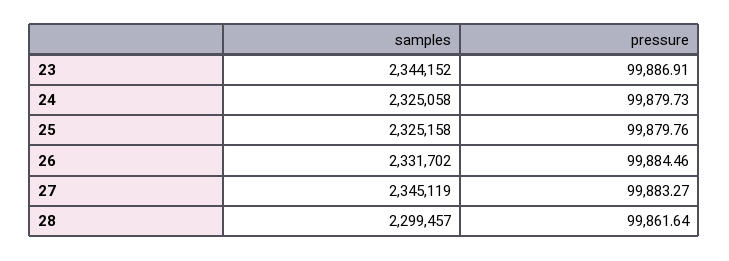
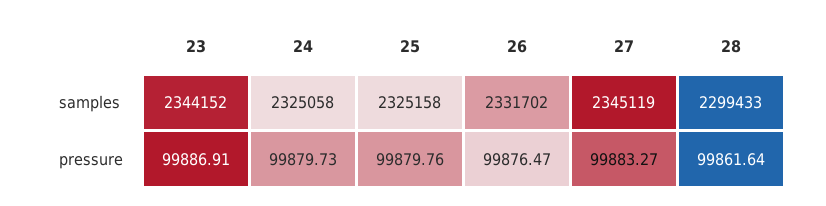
  {
    "samples": {
      "23": 2344152,
      "24": 2325058,
      "25": 2325158,
      "26": 2331702,
      "27": 2345119,
-     "28": 2299457
+     "28": 2299433
    },
    "pressure": {
      "23": 99886.91,
      "24": 99879.73,
      "25": 99879.76,
-     "26": 99884.46,
+     "26": 99876.47,
      "27": 99883.27,
      "28": 99861.64
    }
  }

